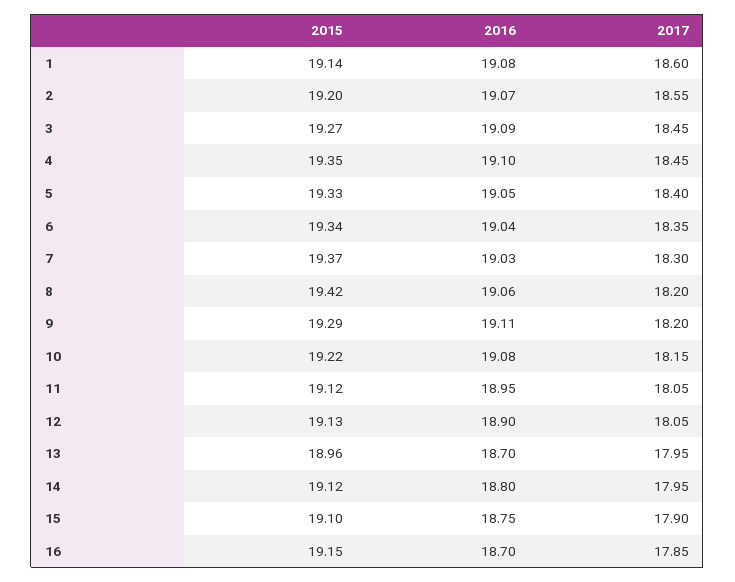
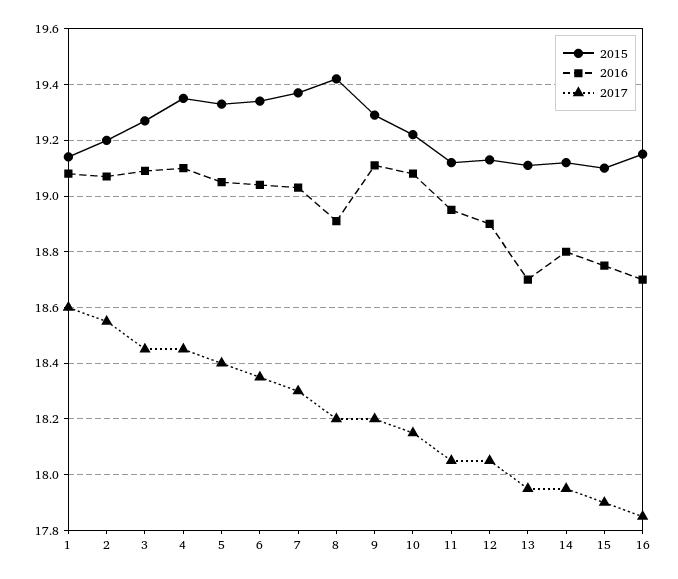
  {
    "2015": {
      "1": 19.14,
      "2": 19.2,
      "3": 19.27,
      "4": 19.35,
      "5": 19.33,
      "6": 19.34,
      "7": 19.37,
      "8": 19.42,
      "9": 19.29,
      "10": 19.22,
      "11": 19.12,
      "12": 19.13,
-     "13": 18.96,
+     "13": 19.1,
      "14": 19.12,
      "15": 19.1,
      "16": 19.15
    },
    "2016": {
      "1": 19.08,
      "2": 19.07,
      "3": 19.09,
      "4": 19.1,
      "5": 19.05,
      "6": 19.04,
      "7": 19.03,
-     "8": 19.06,
+     "8": 18.9,
      "9": 19.11,
      "10": 19.08,
      "11": 18.95,
      "12": 18.9,
      "13": 18.7,
      "14": 18.8,
      "15": 18.75,
      "16": 18.7
    },
    "2017": {
      "1": 18.6,
      "2": 18.55,
      "3": 18.45,
      "4": 18.45,
      "5": 18.4,
      "6": 18.35,
      "7": 18.3,
      "8": 18.2,
      "9": 18.2,
      "10": 18.15,
      "11": 18.05,
      "12": 18.05,
      "13": 17.95,
      "14": 17.95,
      "15": 17.9,
      "16": 17.85
    }
  }

